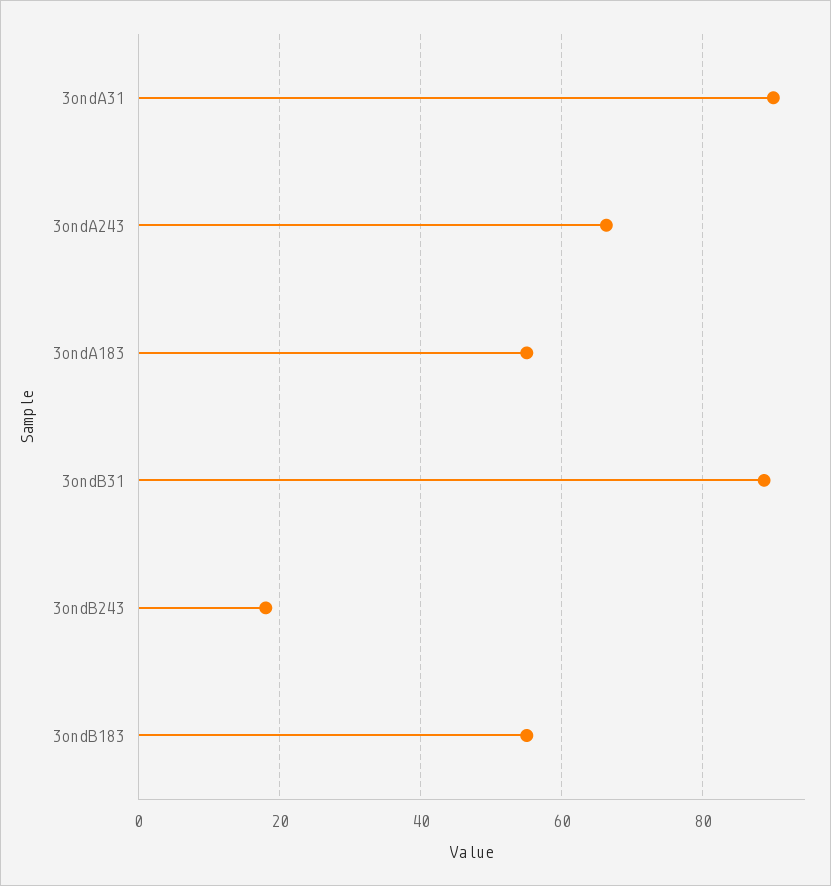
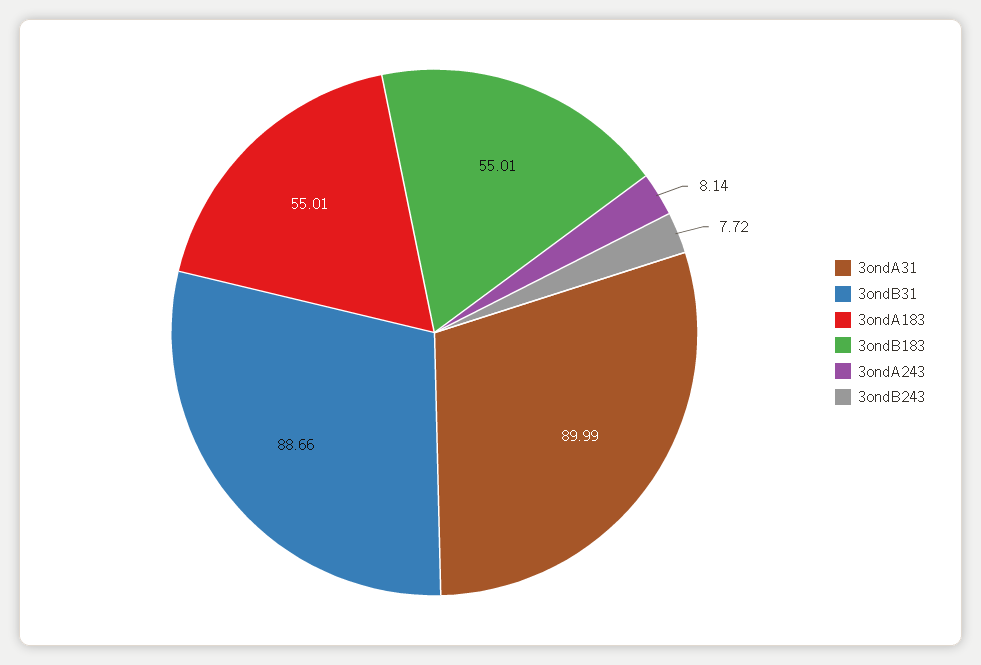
  {
    "3ondA31": 89.99,
-   "3ondA243": 66,
+   "3ondA243": 8.14,
    "3ondA183": 55.01,
    "3ondB31": 88.66,
-   "3ondB243": 18,
+   "3ondB243": 7.72,
    "3ondB183": 55.01
  }

